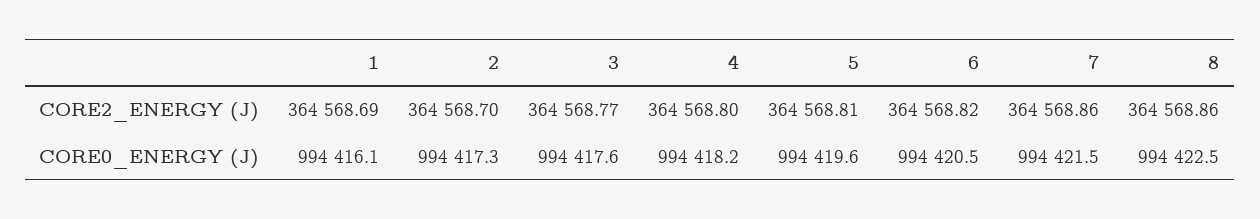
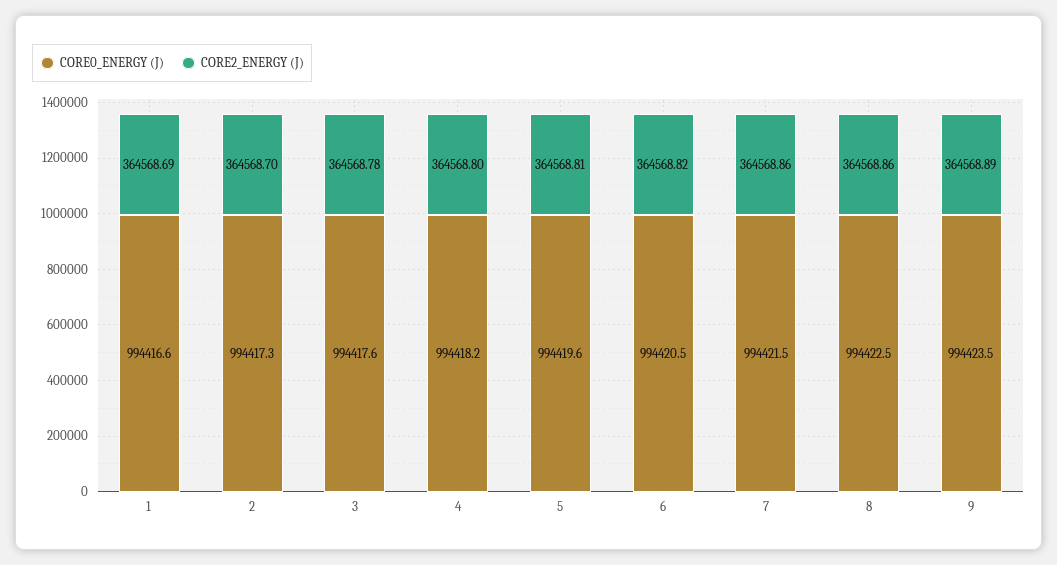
  {
    "CORE2_ENERGY (J)": {
      "1": 364568.69,
      "2": 364568.7,
-     "3": 364568.77,
+     "3": 364568.78,
      "4": 364568.8,
      "5": 364568.81,
      "6": 364568.82,
      "7": 364568.86,
-     "8": 364568.86
+     "8": 364568.86,
+     "9": 364568.89
    },
    "CORE0_ENERGY (J)": {
-     "1": 994416.1,
+     "1": 994416.6,
      "2": 994417.3,
      "3": 994417.6,
      "4": 994418.2,
      "5": 994419.6,
      "6": 994420.5,
      "7": 994421.5,
-     "8": 994422.5
+     "8": 994422.5,
+     "9": 994423.5
    }
  }

